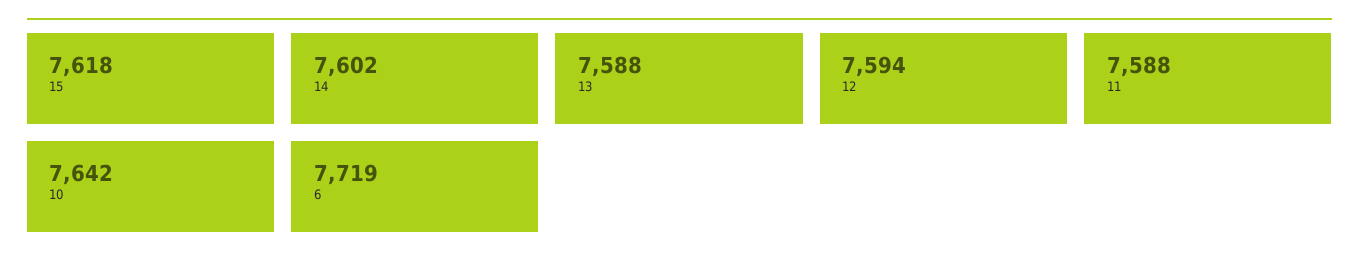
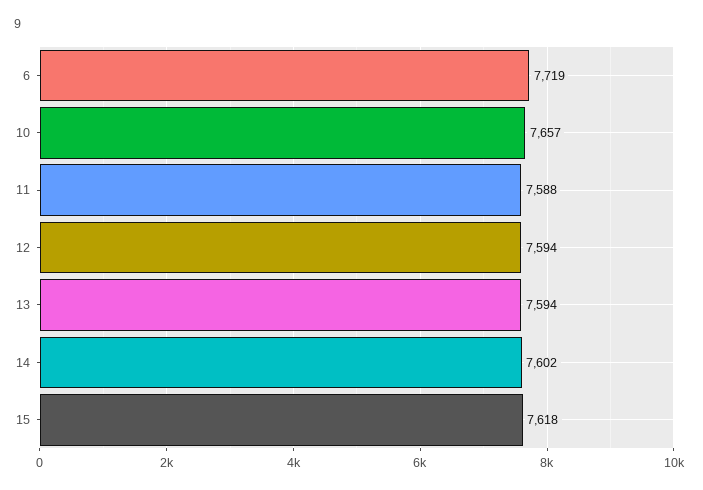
  {
    "15": 7618,
    "14": 7602,
-   "13": 7588,
+   "13": 7594,
    "12": 7594,
    "11": 7588,
-   "10": 7642,
+   "10": 7657,
    "6": 7719
  }

